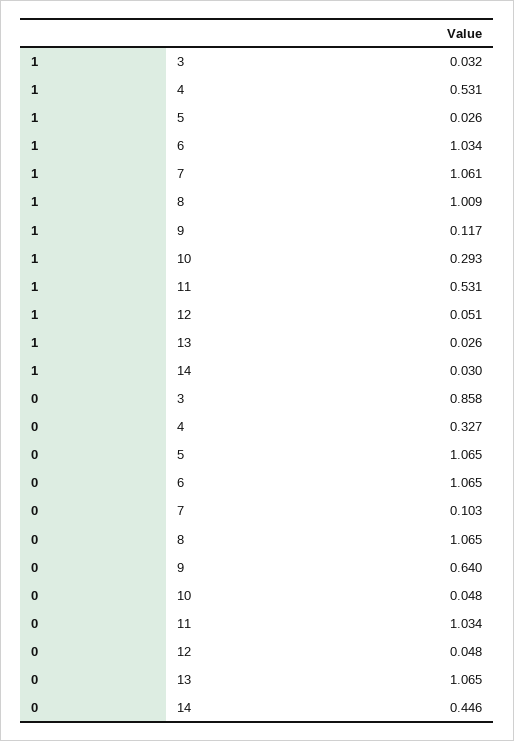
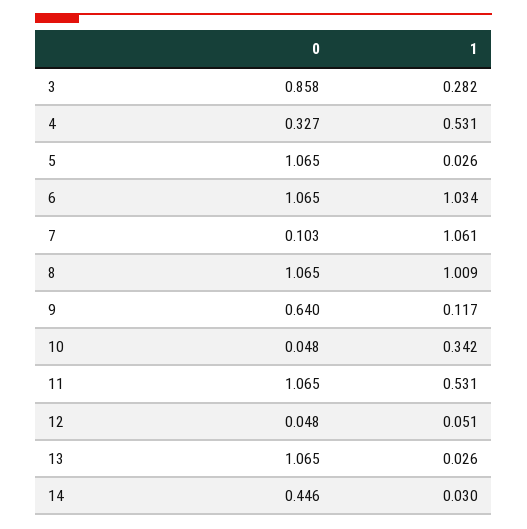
  {
    "1": {
-     "3": 0.032,
+     "3": 0.282,
      "4": 0.531,
      "5": 0.026,
      "6": 1.034,
      "7": 1.061,
      "8": 1.009,
      "9": 0.117,
-     "10": 0.293,
+     "10": 0.342,
      "11": 0.531,
      "12": 0.051,
      "13": 0.026,
      "14": 0.03
    },
    "0": {
      "3": 0.858,
      "4": 0.327,
      "5": 1.065,
      "6": 1.065,
      "7": 0.103,
      "8": 1.065,
      "9": 0.64,
      "10": 0.048,
-     "11": 1.034,
+     "11": 1.065,
      "12": 0.048,
      "13": 1.065,
      "14": 0.446
    }
  }

